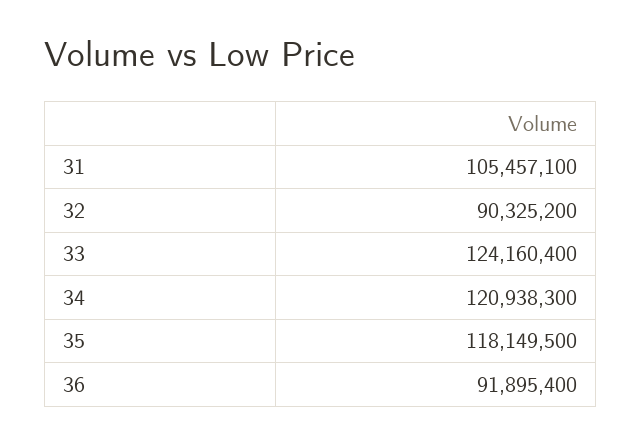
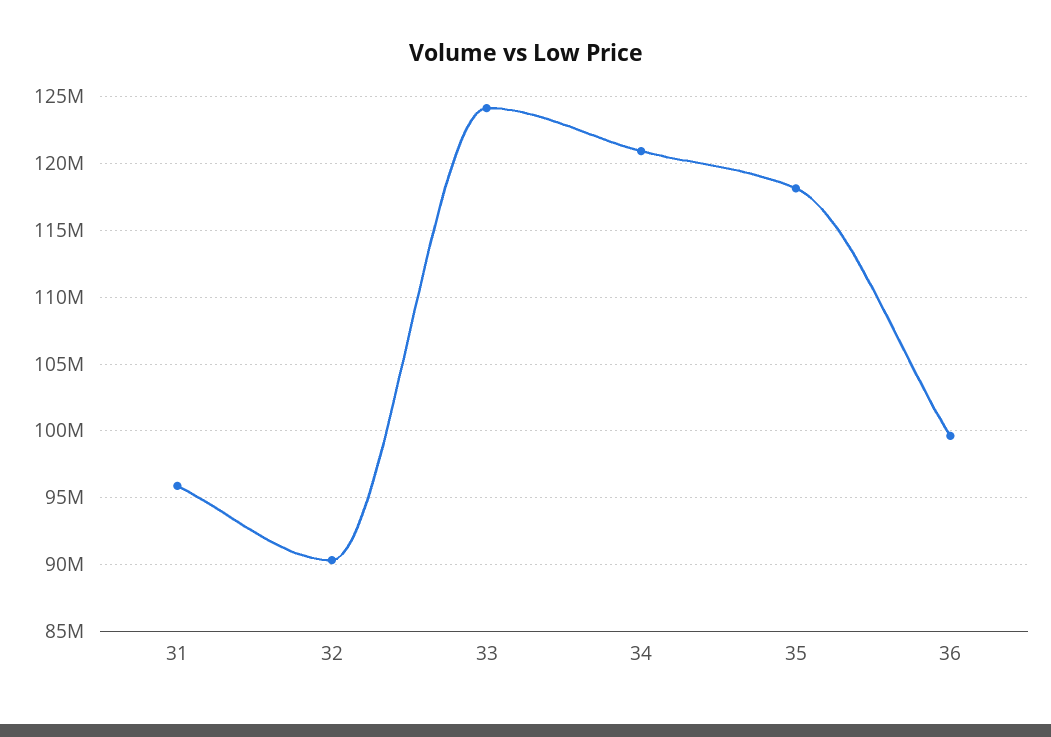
  {
-   "31": 105457100,
+   "31": 96000000,
    "32": 90325200,
    "33": 124160400,
    "34": 120938300,
    "35": 118149500,
-   "36": 91895400
+   "36": 99500000
  }

